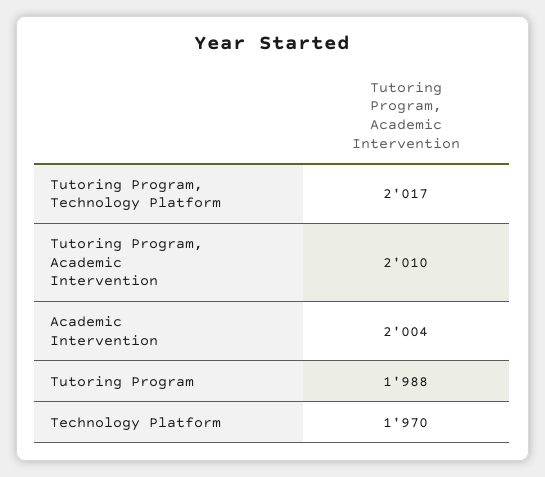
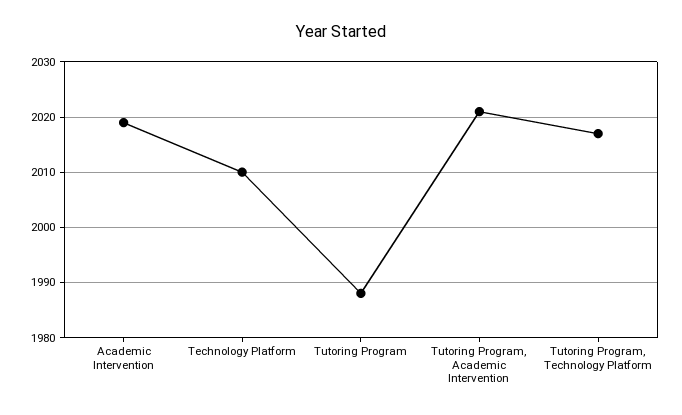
  {
    "Tutoring Program, Technology Platform": 2017,
-   "Tutoring Program, Academic Intervention": 2010,
+   "Tutoring Program, Academic Intervention": 2020,
-   "Academic Intervention": 2004,
+   "Academic Intervention": 2020,
    "Tutoring Program": 1988,
-   "Technology Platform": 1970
+   "Technology Platform": 2010
  }

